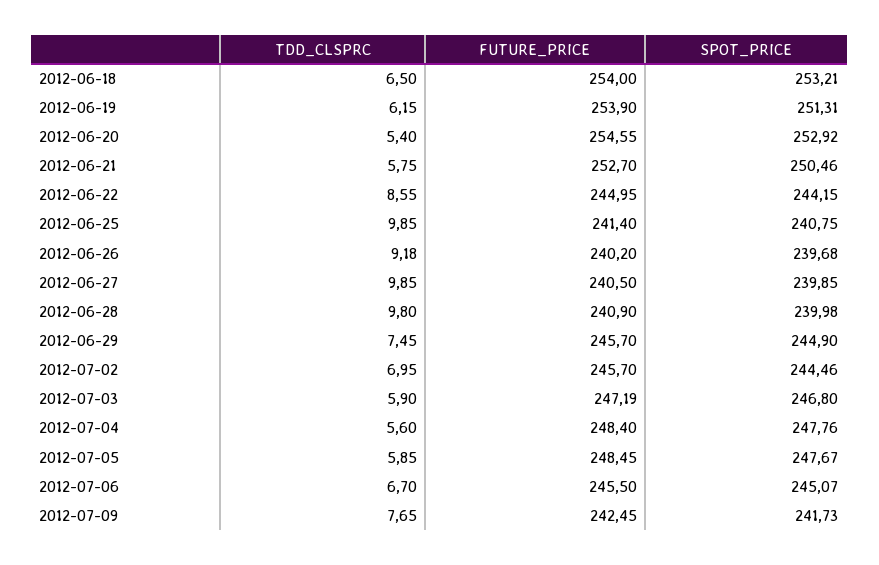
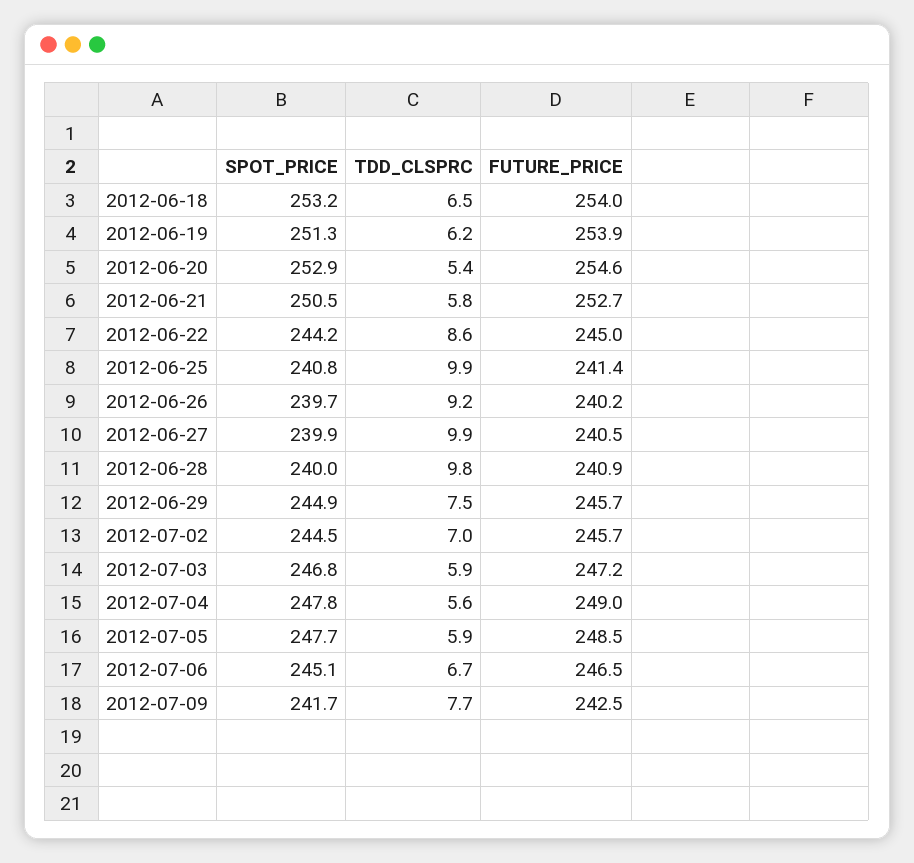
  {
    "TDD_CLSPRC": {
      "2012-06-18": 6.5,
      "2012-06-19": 6.15,
      "2012-06-20": 5.4,
      "2012-06-21": 5.75,
      "2012-06-22": 8.55,
      "2012-06-25": 9.85,
      "2012-06-26": 9.18,
      "2012-06-27": 9.85,
      "2012-06-28": 9.8,
      "2012-06-29": 7.45,
      "2012-07-02": 6.95,
      "2012-07-03": 5.9,
      "2012-07-04": 5.6,
      "2012-07-05": 5.85,
      "2012-07-06": 6.7,
      "2012-07-09": 7.65
    },
    "FUTURE_PRICE": {
      "2012-06-18": 254,
      "2012-06-19": 253.9,
      "2012-06-20": 254.55,
      "2012-06-21": 252.7,
      "2012-06-22": 244.95,
      "2012-06-25": 241.4,
      "2012-06-26": 240.2,
      "2012-06-27": 240.5,
      "2012-06-28": 240.9,
      "2012-06-29": 245.7,
      "2012-07-02": 245.7,
      "2012-07-03": 247.19,
-     "2012-07-04": 248.4,
+     "2012-07-04": 249,
      "2012-07-05": 248.45,
-     "2012-07-06": 245.5,
+     "2012-07-06": 246.5,
      "2012-07-09": 242.45
    },
    "SPOT_PRICE": {
      "2012-06-18": 253.21,
      "2012-06-19": 251.31,
      "2012-06-20": 252.92,
      "2012-06-21": 250.46,
      "2012-06-22": 244.15,
      "2012-06-25": 240.75,
      "2012-06-26": 239.68,
      "2012-06-27": 239.85,
      "2012-06-28": 239.98,
      "2012-06-29": 244.9,
      "2012-07-02": 244.46,
      "2012-07-03": 246.8,
      "2012-07-04": 247.76,
      "2012-07-05": 247.67,
      "2012-07-06": 245.07,
      "2012-07-09": 241.73
    }
  }

